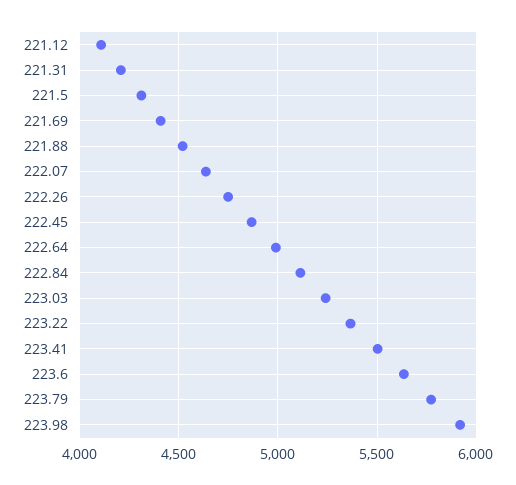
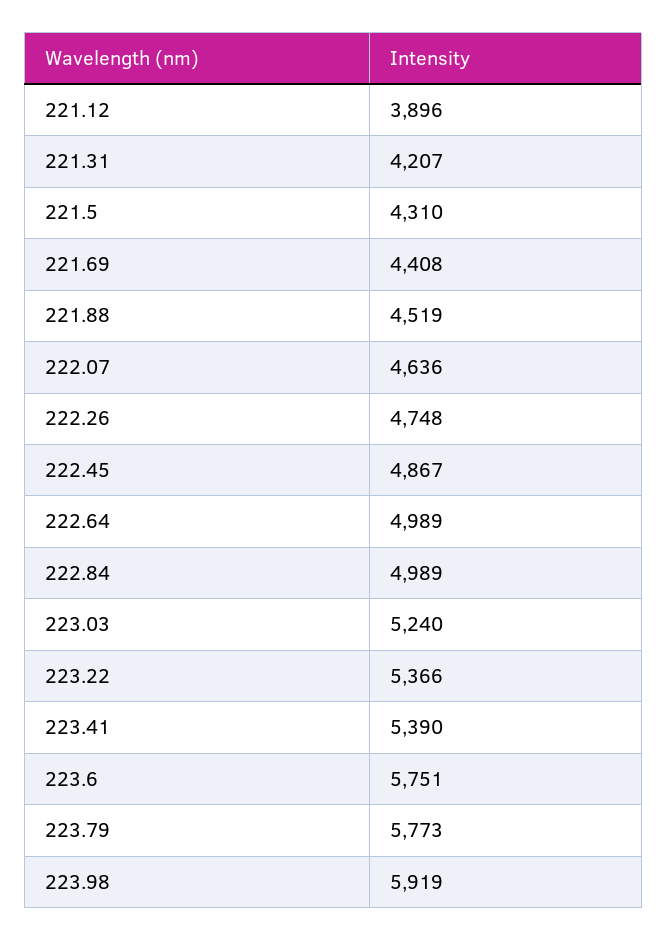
  {
-   "221.12": 4100,
+   "221.12": 3896,
    "221.31": 4207,
    "221.5": 4310,
    "221.69": 4408,
    "221.88": 4519,
    "222.07": 4636,
    "222.26": 4748,
    "222.45": 4867,
    "222.64": 4989,
-   "222.84": 5100,
+   "222.84": 4989,
    "223.03": 5240,
    "223.22": 5366,
-   "223.41": 5500,
+   "223.41": 5390,
-   "223.6": 5650,
+   "223.6": 5751,
    "223.79": 5773,
    "223.98": 5919
  }

